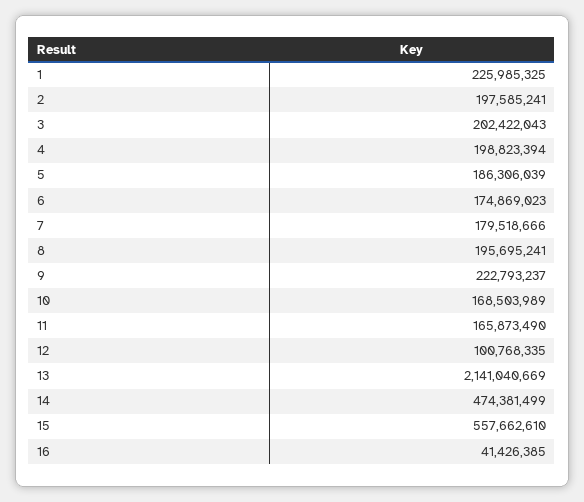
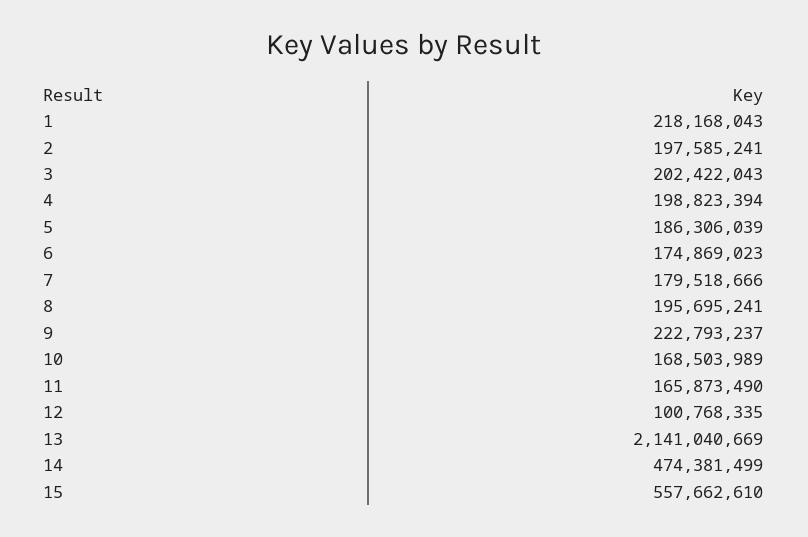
  {
-   "1": 225985325,
+   "1": 218168043,
    "2": 197585241,
    "3": 202422043,
    "4": 198823394,
    "5": 186306039,
    "6": 174869023,
    "7": 179518666,
    "8": 195695241,
    "9": 222793237,
    "10": 168503989,
    "11": 165873490,
    "12": 100768335,
    "13": 2141040669,
    "14": 474381499,
-   "15": 557662610,
+   "15": 557662610
-   "16": 41426385
  }

